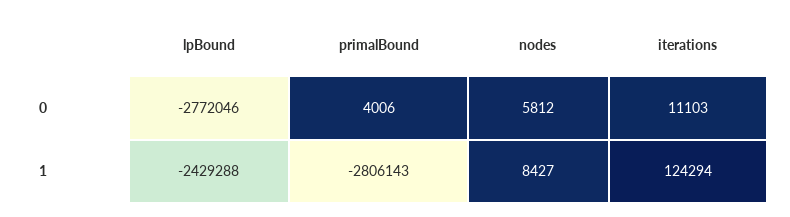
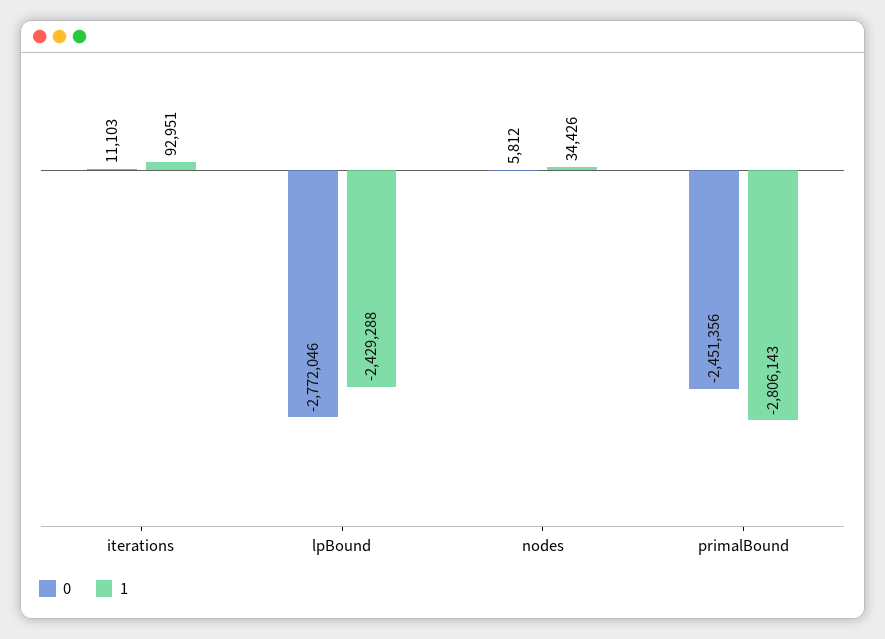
  {
    "0": {
      "lpBound": -2772046,
-     "primalBound": 4006,
+     "primalBound": -2451356,
      "nodes": 5812,
      "iterations": 11103
    },
    "1": {
      "lpBound": -2429288,
      "primalBound": -2806143,
-     "nodes": 8427,
+     "nodes": 34426,
-     "iterations": 124294
+     "iterations": 92951
    }
  }

